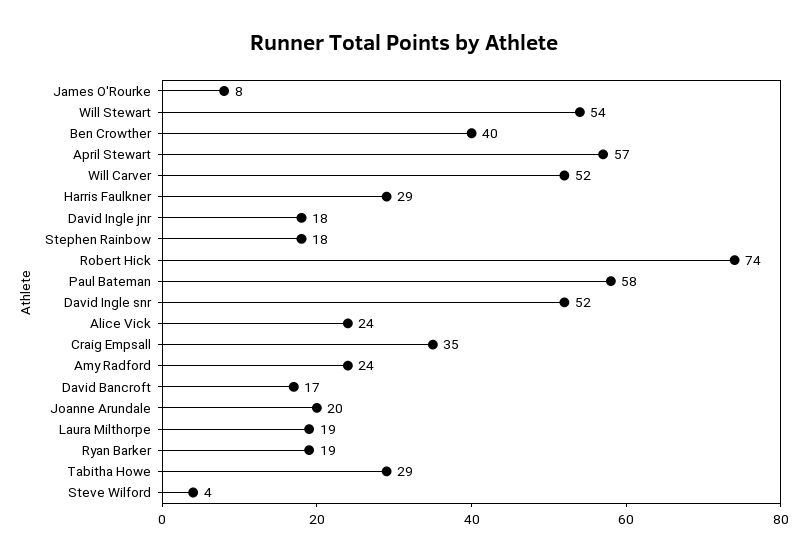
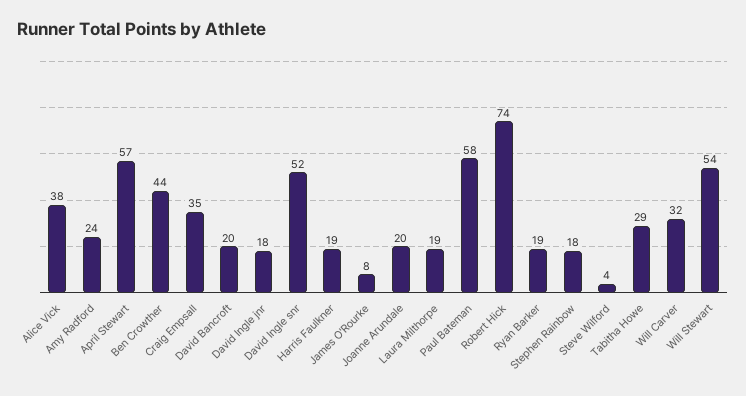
  {
    "James O'Rourke": 8,
    "Will Stewart": 54,
-   "Ben Crowther": 40,
+   "Ben Crowther": 44,
    "April Stewart": 57,
-   "Will Carver": 52,
+   "Will Carver": 32,
-   "Harris Faulkner": 29,
+   "Harris Faulkner": 19,
    "David Ingle jnr": 18,
    "Stephen Rainbow": 18,
    "Robert Hick": 74,
    "Paul Bateman": 58,
    "David Ingle snr": 52,
-   "Alice Vick": 24,
+   "Alice Vick": 38,
    "Craig Empsall": 35,
    "Amy Radford": 24,
-   "David Bancroft": 17,
+   "David Bancroft": 20,
    "Joanne Arundale": 20,
    "Laura Milthorpe": 19,
    "Ryan Barker": 19,
    "Tabitha Howe": 29,
    "Steve Wilford": 4
  }

